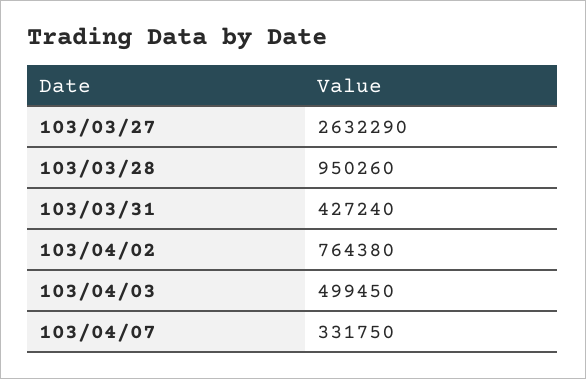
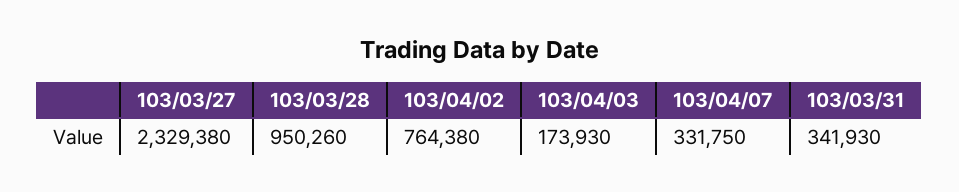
  {
-   "103/03/27": 2632290,
+   "103/03/27": 2329380,
    "103/03/28": 950260,
-   "103/03/31": 427240,
+   "103/03/31": 341930,
    "103/04/02": 764380,
-   "103/04/03": 499450,
+   "103/04/03": 173930,
    "103/04/07": 331750
  }

